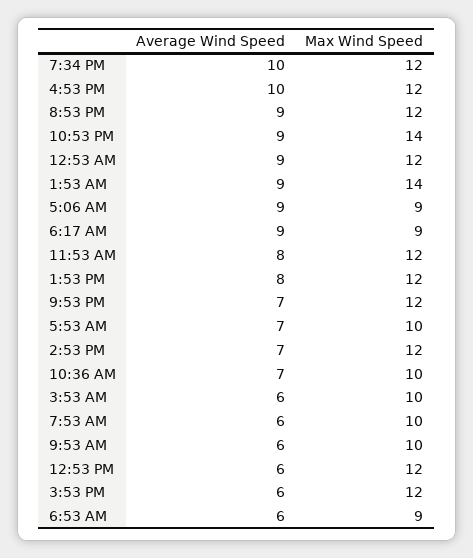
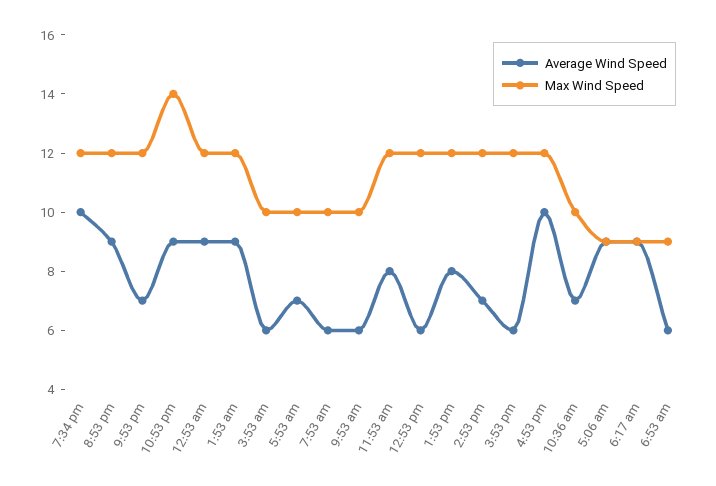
  {
    "Average Wind Speed": {
      "7:34 PM": 10,
      "4:53 PM": 10,
      "8:53 PM": 9,
      "10:53 PM": 9,
      "12:53 AM": 9,
      "1:53 AM": 9,
      "5:06 AM": 9,
      "6:17 AM": 9,
      "11:53 AM": 8,
      "1:53 PM": 8,
      "9:53 PM": 7,
      "5:53 AM": 7,
      "2:53 PM": 7,
      "10:36 AM": 7,
      "3:53 AM": 6,
      "7:53 AM": 6,
      "9:53 AM": 6,
      "12:53 PM": 6,
      "3:53 PM": 6,
      "6:53 AM": 6
    },
    "Max Wind Speed": {
      "7:34 PM": 12,
      "4:53 PM": 12,
      "8:53 PM": 12,
      "10:53 PM": 14,
      "12:53 AM": 12,
-     "1:53 AM": 14,
+     "1:53 AM": 12,
      "5:06 AM": 9,
      "6:17 AM": 9,
      "11:53 AM": 12,
      "1:53 PM": 12,
      "9:53 PM": 12,
      "5:53 AM": 10,
      "2:53 PM": 12,
      "10:36 AM": 10,
      "3:53 AM": 10,
      "7:53 AM": 10,
      "9:53 AM": 10,
      "12:53 PM": 12,
      "3:53 PM": 12,
      "6:53 AM": 9
    }
  }

